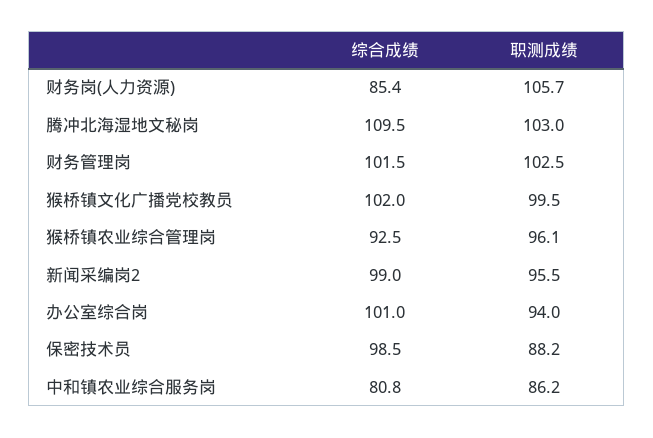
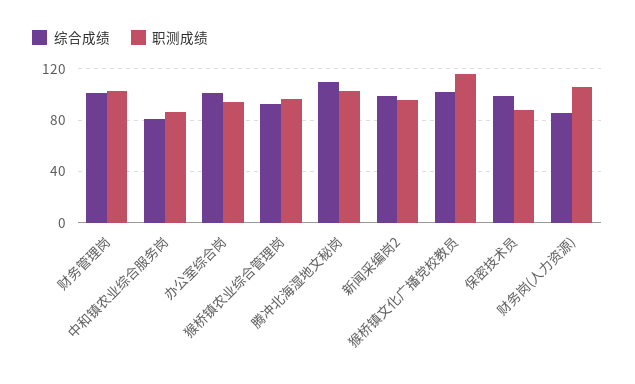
  {
    "综合成绩": {
      "财务岗(人力资源)": 85.4,
      "腾冲北海湿地文秘岗": 109.5,
      "财务管理岗": 101.5,
      "猴桥镇文化广播党校教员": 102,
      "猴桥镇农业综合管理岗": 92.5,
      "新闻采编岗2": 99,
      "办公室综合岗": 101,
      "保密技术员": 98.5,
      "中和镇农业综合服务岗": 80.8
    },
    "职测成绩": {
      "财务岗(人力资源)": 105.7,
      "腾冲北海湿地文秘岗": 103,
      "财务管理岗": 102.5,
-     "猴桥镇文化广播党校教员": 99.5,
+     "猴桥镇文化广播党校教员": 115,
      "猴桥镇农业综合管理岗": 96.1,
      "新闻采编岗2": 95.5,
      "办公室综合岗": 94,
      "保密技术员": 88.2,
      "中和镇农业综合服务岗": 86.2
    }
  }

